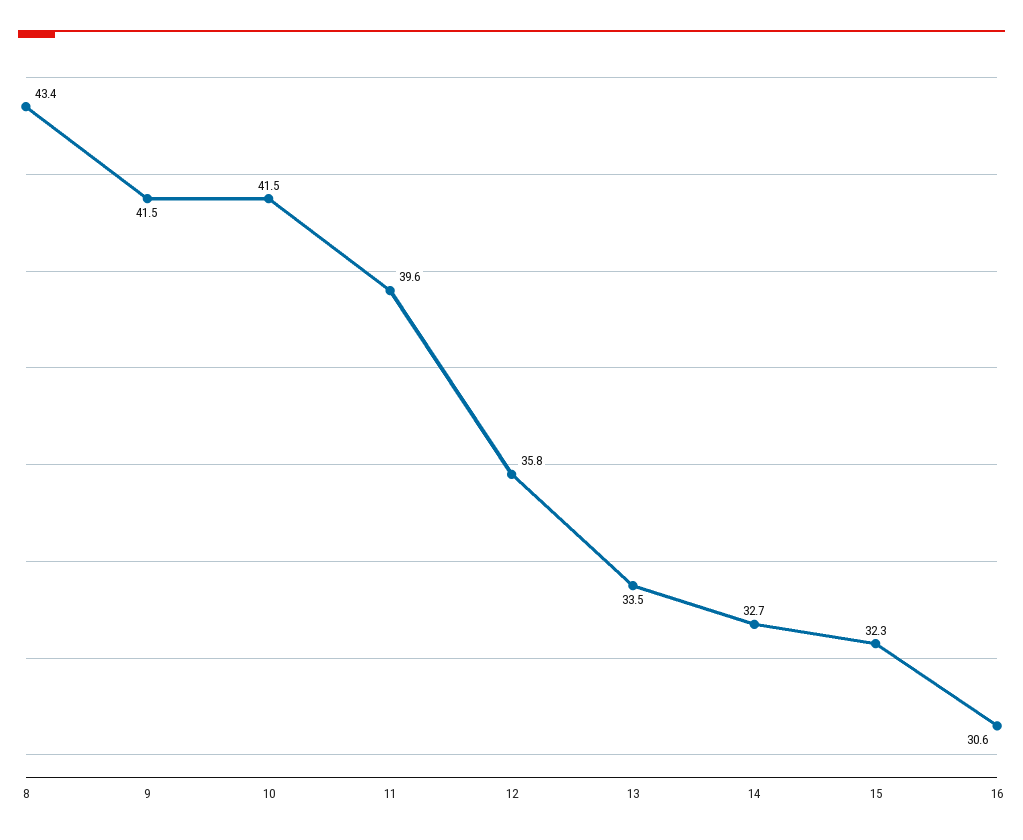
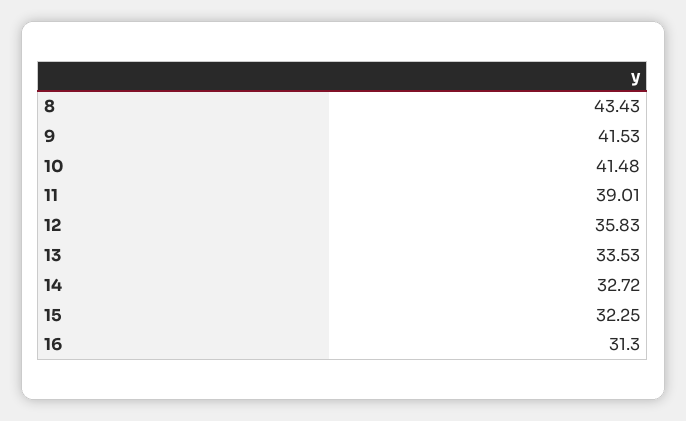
  {
    "8": 43.43,
    "9": 41.53,
    "10": 41.48,
-   "11": 39.6,
+   "11": 39.01,
    "12": 35.83,
    "13": 33.53,
    "14": 32.72,
    "15": 32.25,
-   "16": 30.6
+   "16": 31.3
  }

